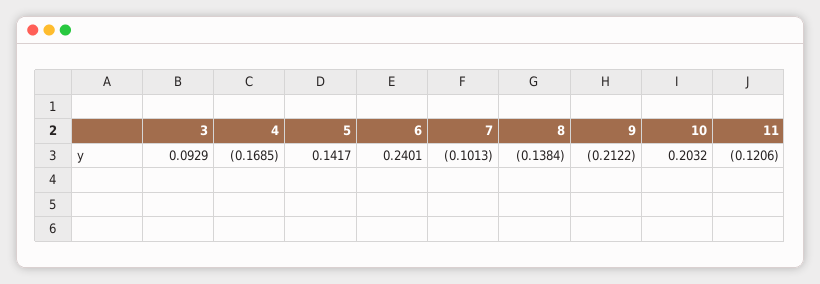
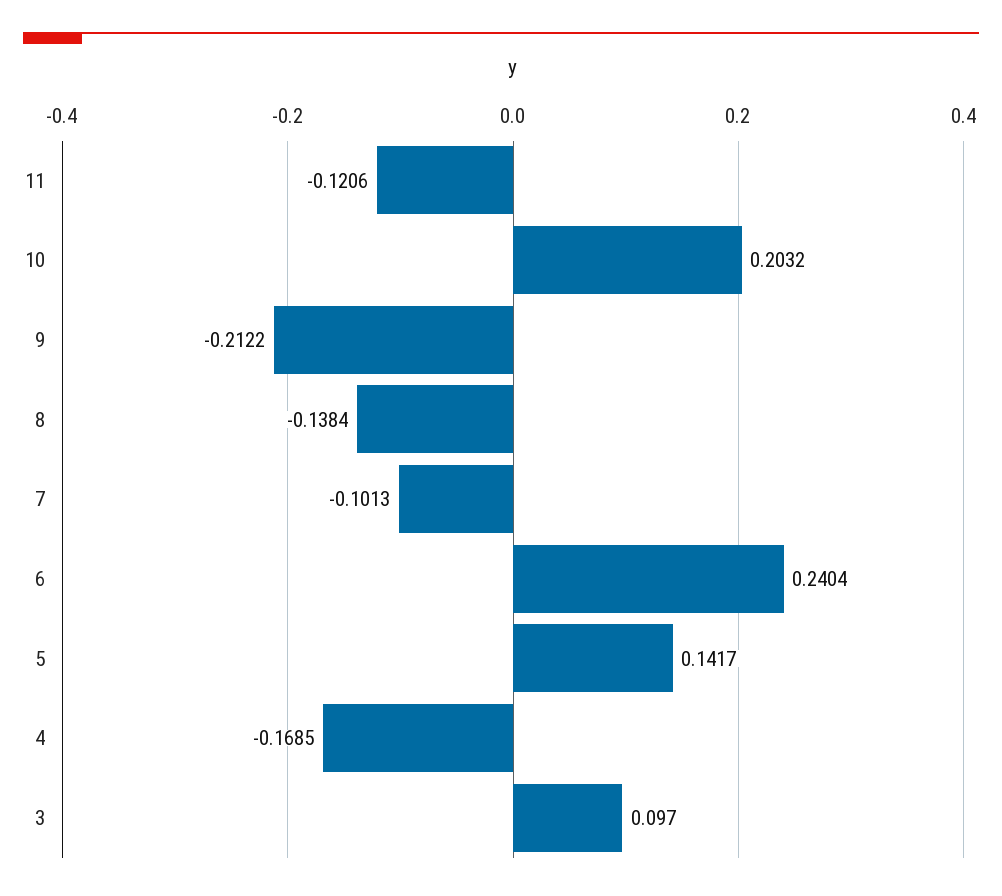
  {
-   "3": 0.0929,
+   "3": 0.097,
    "4": -0.1685,
    "5": 0.1417,
-   "6": 0.2401,
+   "6": 0.2404,
    "7": -0.1013,
    "8": -0.1384,
    "9": -0.2122,
    "10": 0.2032,
    "11": -0.1206
  }

